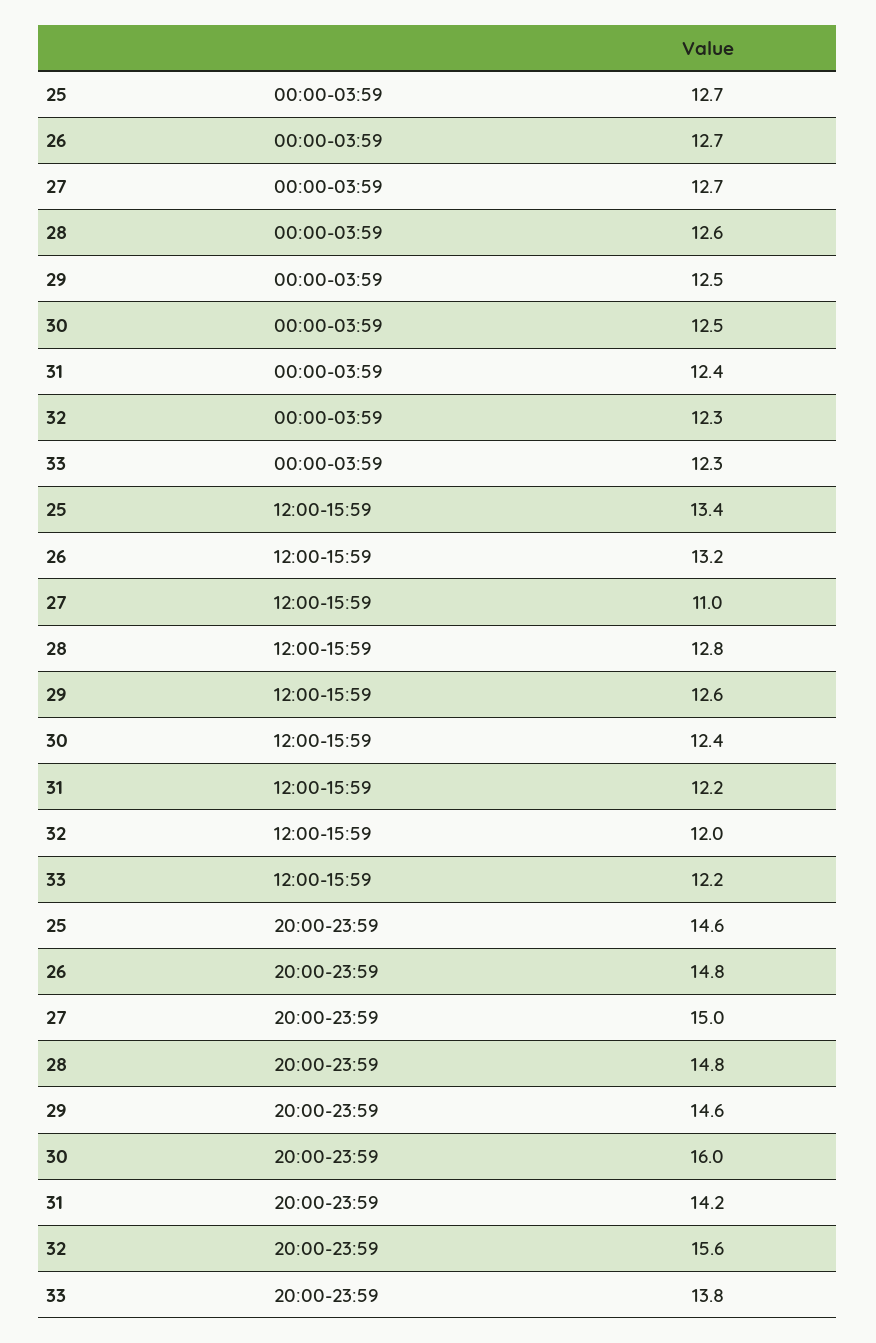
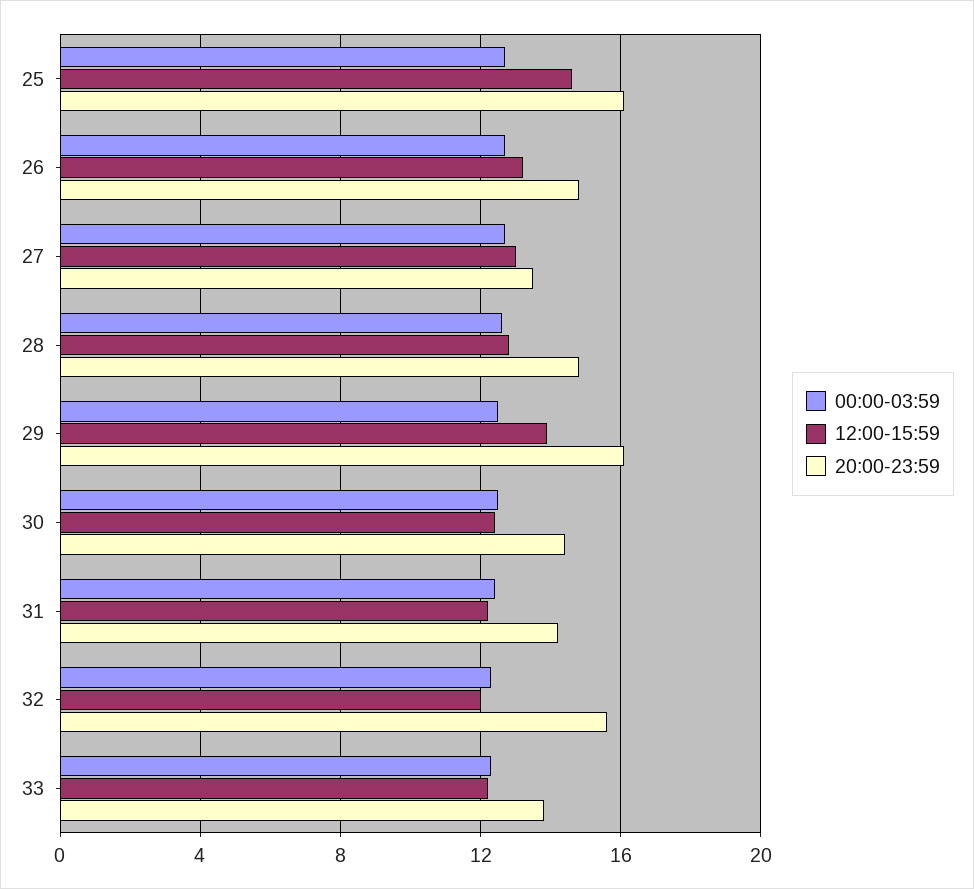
  {
    "00:00-03:59": {
      "25": 12.7,
      "26": 12.7,
      "27": 12.7,
      "28": 12.6,
      "29": 12.5,
      "30": 12.5,
      "31": 12.4,
      "32": 12.3,
      "33": 12.3
    },
    "12:00-15:59": {
-     "25": 13.4,
+     "25": 14.5,
      "26": 13.2,
-     "27": 11,
+     "27": 13,
      "28": 12.8,
-     "29": 12.6,
+     "29": 14,
      "30": 12.4,
      "31": 12.2,
      "32": 12,
      "33": 12.2
    },
    "20:00-23:59": {
-     "25": 14.6,
+     "25": 16,
      "26": 14.8,
-     "27": 15,
+     "27": 13.5,
      "28": 14.8,
-     "29": 14.6,
+     "29": 16,
-     "30": 16,
+     "30": 14.5,
      "31": 14.2,
      "32": 15.6,
      "33": 13.8
    }
  }

